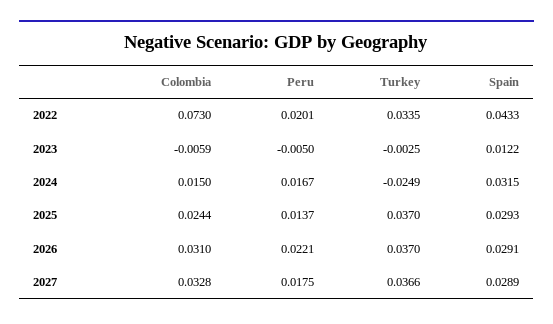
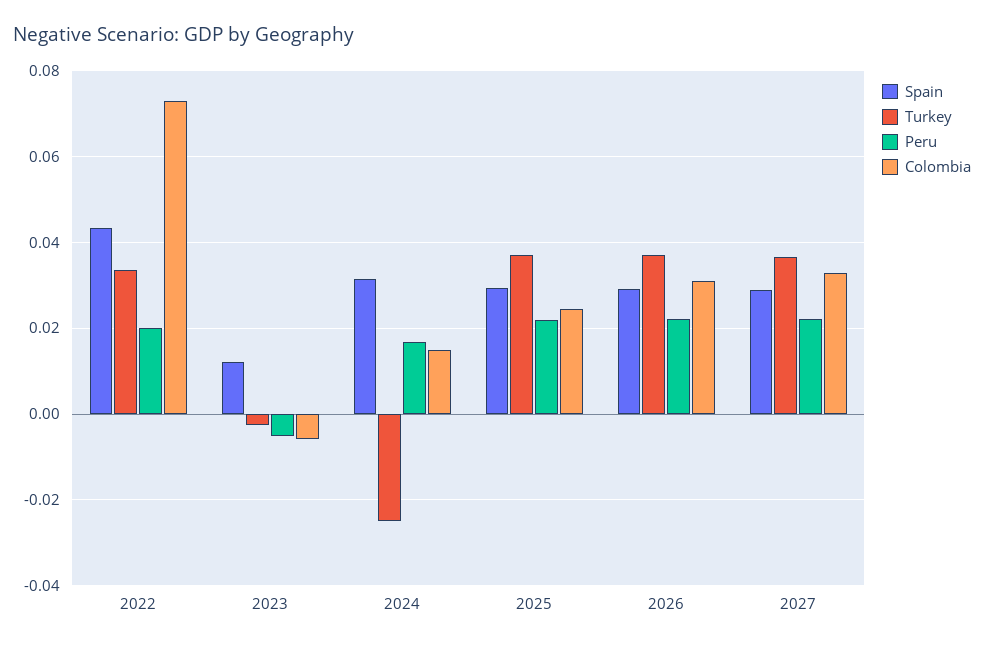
  {
    "Colombia": {
      "2022": 0.073,
      "2023": -0.0059,
      "2024": 0.015,
      "2025": 0.0244,
      "2026": 0.031,
      "2027": 0.0328
    },
    "Peru": {
      "2022": 0.0201,
      "2023": -0.005,
      "2024": 0.0167,
-     "2025": 0.0137,
+     "2025": 0.022,
      "2026": 0.0221,
-     "2027": 0.0175
+     "2027": 0.022
    },
    "Turkey": {
      "2022": 0.0335,
      "2023": -0.0025,
      "2024": -0.0249,
      "2025": 0.037,
      "2026": 0.037,
      "2027": 0.0366
    },
    "Spain": {
      "2022": 0.0433,
      "2023": 0.0122,
      "2024": 0.0315,
      "2025": 0.0293,
      "2026": 0.0291,
      "2027": 0.0289
    }
  }

